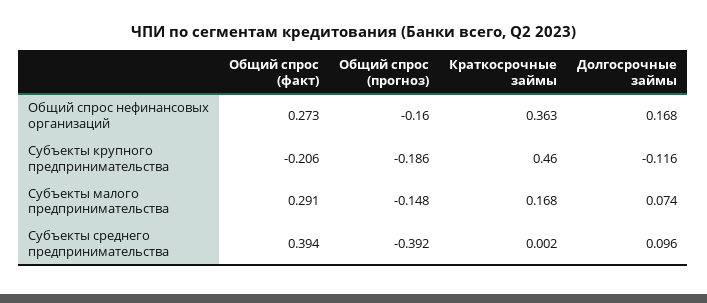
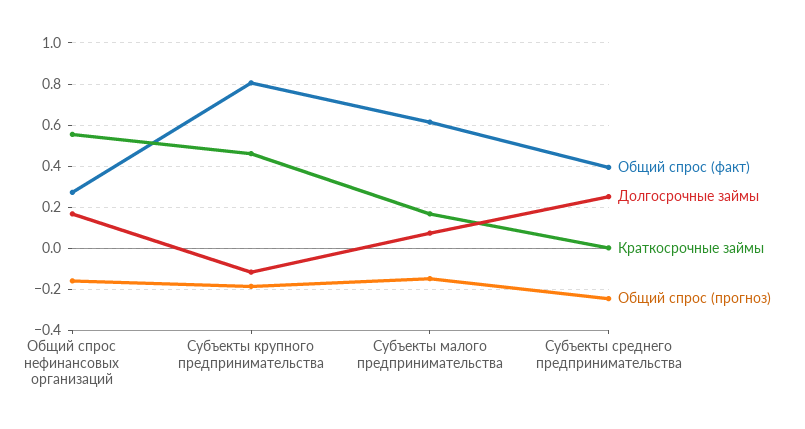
  {
    "Общий спрос (факт)": {
      "Общий спрос нефинансовых организаций": 0.273,
-     "Субъекты крупного предпринимательства": -0.206,
+     "Субъекты крупного предпринимательства": 0.8,
-     "Субъекты малого предпринимательства": 0.291,
+     "Субъекты малого предпринимательства": 0.6,
      "Субъекты среднего предпринимательства": 0.394
    },
    "Общий спрос (прогноз)": {
      "Общий спрос нефинансовых организаций": -0.16,
      "Субъекты крупного предпринимательства": -0.186,
      "Субъекты малого предпринимательства": -0.148,
-     "Субъекты среднего предпринимательства": -0.392
+     "Субъекты среднего предпринимательства": -0.25
    },
    "Краткосрочные займы": {
-     "Общий спрос нефинансовых организаций": 0.363,
+     "Общий спрос нефинансовых организаций": 0.55,
      "Субъекты крупного предпринимательства": 0.46,
      "Субъекты малого предпринимательства": 0.168,
      "Субъекты среднего предпринимательства": 0.002
    },
    "Долгосрочные займы": {
      "Общий спрос нефинансовых организаций": 0.168,
      "Субъекты крупного предпринимательства": -0.116,
      "Субъекты малого предпринимательства": 0.074,
-     "Субъекты среднего предпринимательства": 0.096
+     "Субъекты среднего предпринимательства": 0.25
    }
  }

